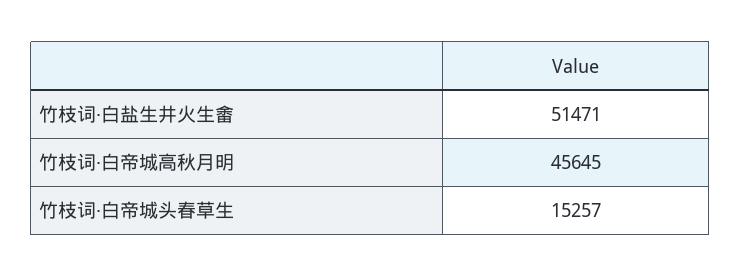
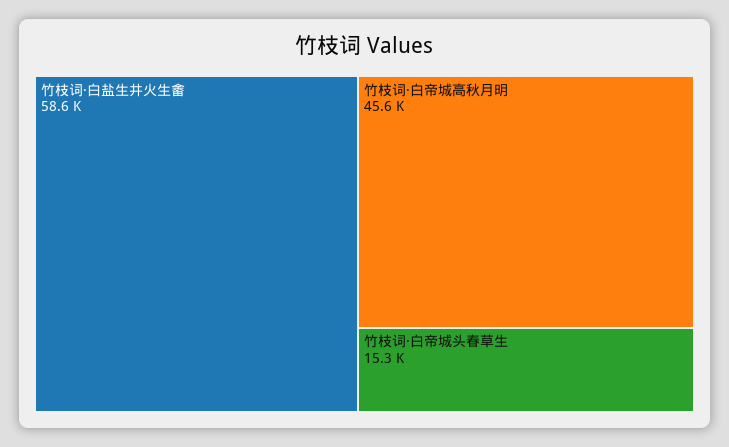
  {
-   "竹枝词·白盐生井火生畬": 51471,
+   "竹枝词·白盐生井火生畬": 58600,
    "竹枝词·白帝城高秋月明": 45645,
    "竹枝词·白帝城头春草生": 15257
  }

